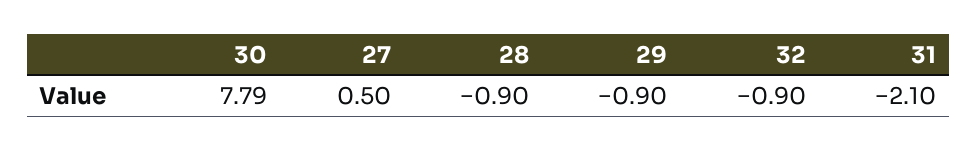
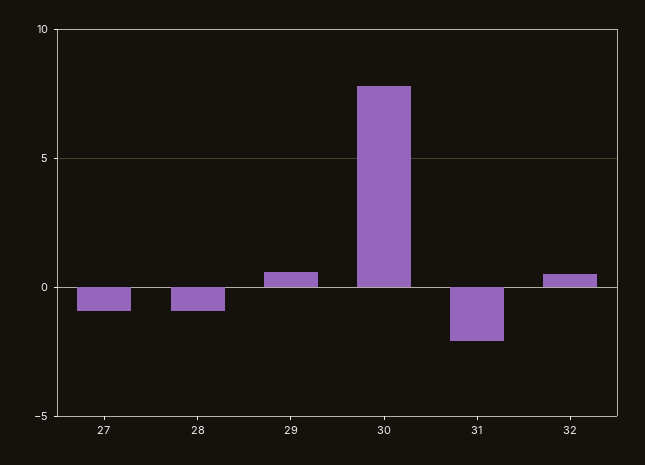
  {
    "30": 7.79,
-   "27": 0.5,
+   "27": -1,
    "28": -0.9,
-   "29": -0.9,
+   "29": 0.5,
-   "32": -0.9,
+   "32": 0.5,
    "31": -2.1
  }

